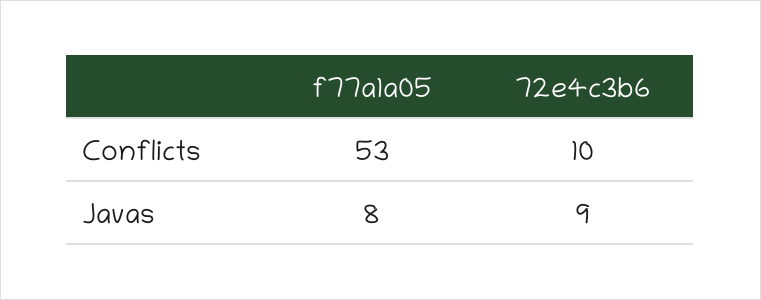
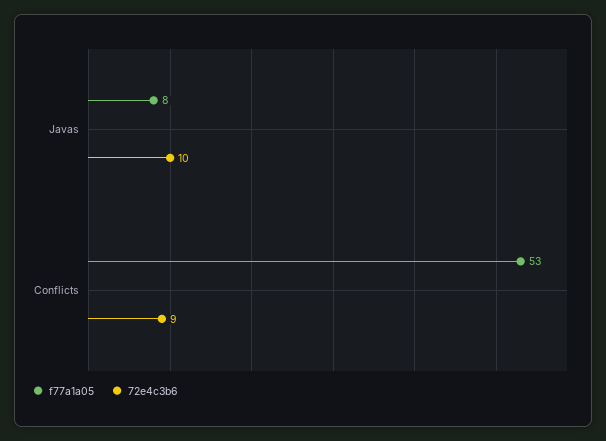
  {
    "f77a1a05": {
      "Conflicts": 53,
      "Javas": 8
    },
    "72e4c3b6": {
-     "Conflicts": 10,
+     "Conflicts": 9,
-     "Javas": 9
+     "Javas": 10
    }
  }

